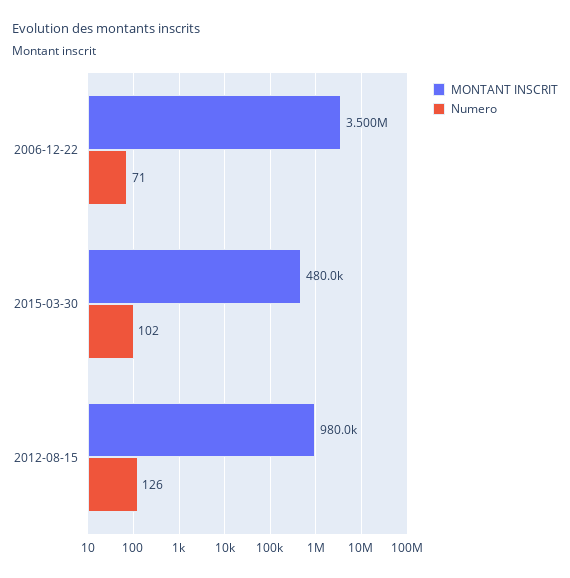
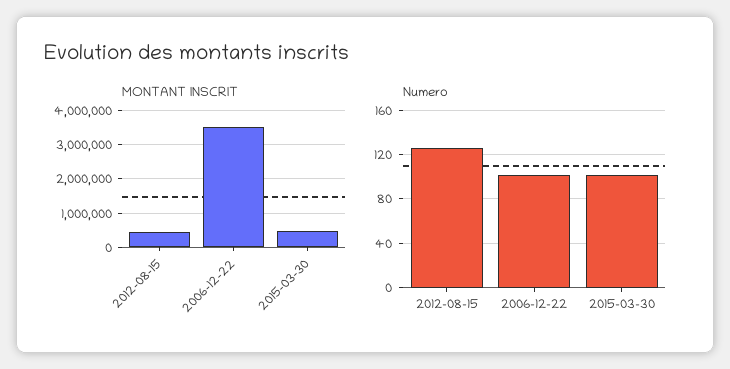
  {
    "MONTANT INSCRIT": {
      "2006-12-22": 3500000,
      "2015-03-30": 480000,
-     "2012-08-15": 980000
+     "2012-08-15": 400000
    },
    "Numero": {
-     "2006-12-22": 71,
+     "2006-12-22": 100,
      "2015-03-30": 102,
      "2012-08-15": 126
    }
  }

